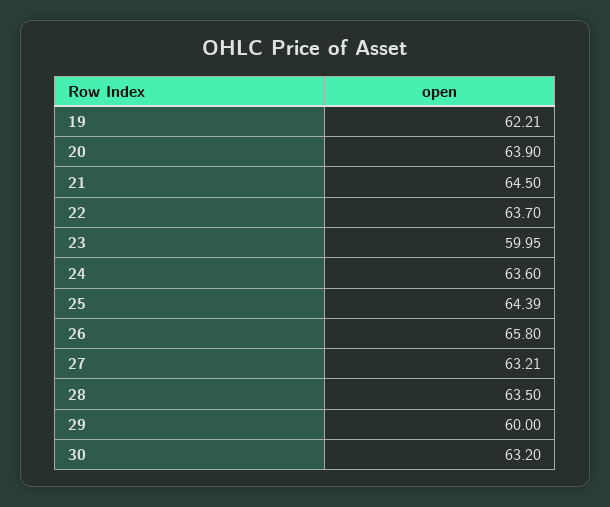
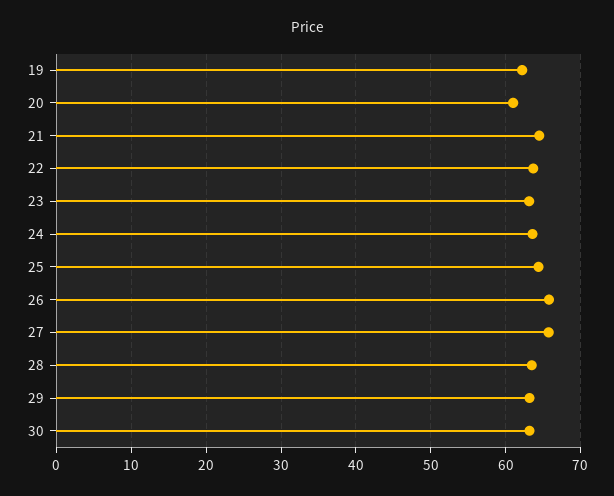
  {
    "19": 62.21,
-   "20": 63.9,
+   "20": 61,
    "21": 64.5,
    "22": 63.7,
-   "23": 59.95,
+   "23": 63,
    "24": 63.6,
    "25": 64.39,
    "26": 65.8,
-   "27": 63.21,
+   "27": 66,
    "28": 63.5,
-   "29": 60,
+   "29": 63,
    "30": 63.2
  }

